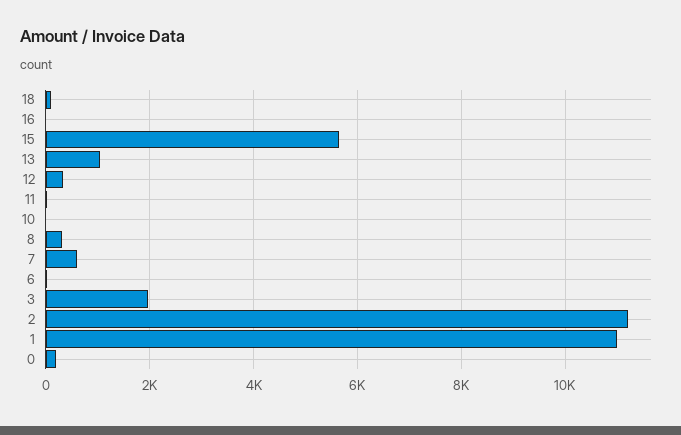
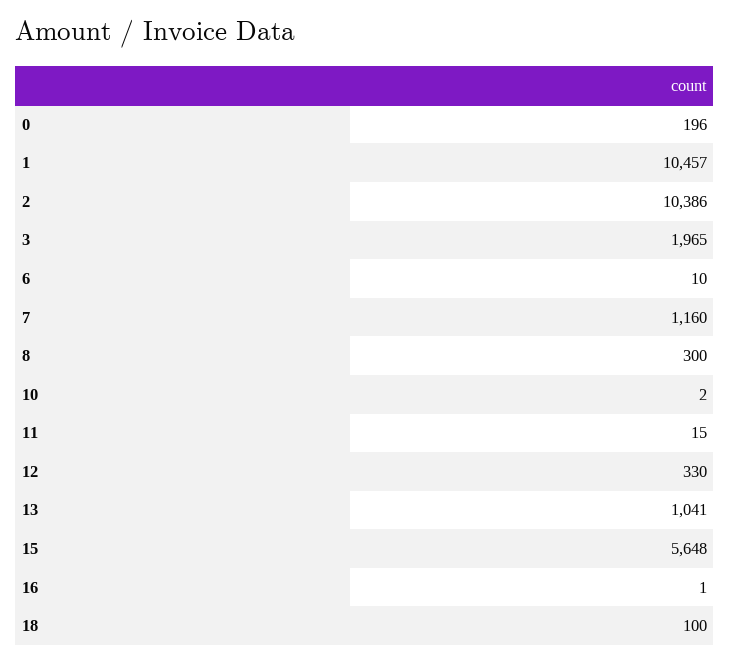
  {
    "18": 100,
    "16": 1,
    "15": 5648,
    "13": 1041,
    "12": 330,
    "11": 15,
    "10": 2,
    "8": 300,
-   "7": 600,
+   "7": 1160,
    "6": 10,
    "3": 1965,
-   "2": 11200,
+   "2": 10386,
-   "1": 11000,
+   "1": 10457,
    "0": 196
  }

